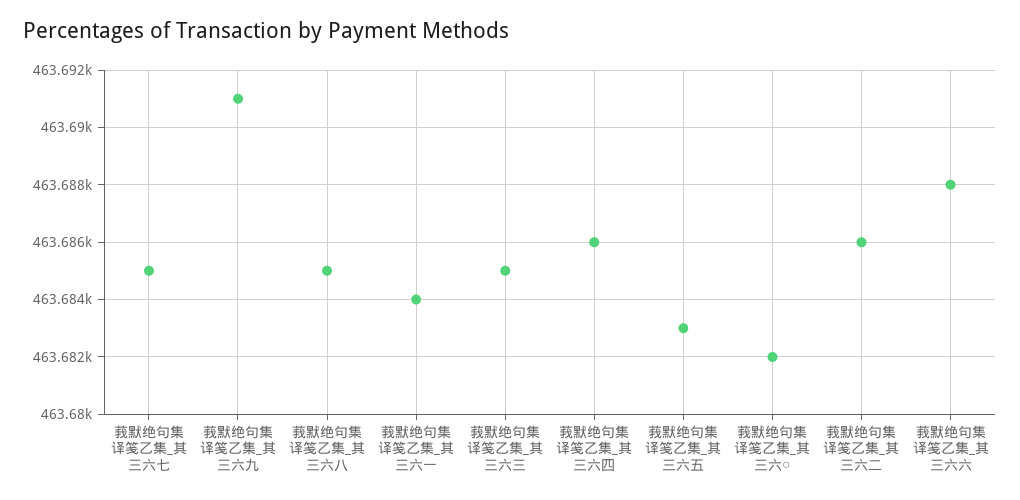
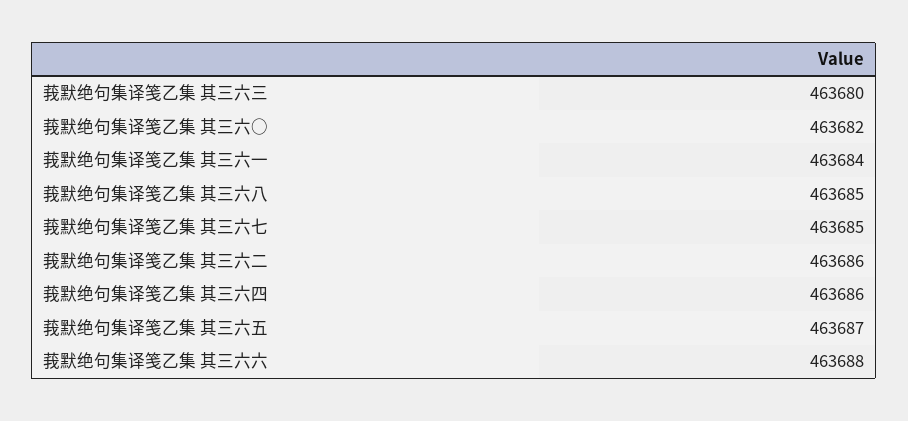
  {
    "莪默绝句集译笺乙集_其三六七": 463685,
-   "莪默绝句集译笺乙集_其三六九": 463691,
    "莪默绝句集译笺乙集_其三六八": 463685,
    "莪默绝句集译笺乙集_其三六一": 463684,
-   "莪默绝句集译笺乙集_其三六三": 463685,
+   "莪默绝句集译笺乙集_其三六三": 463680,
    "莪默绝句集译笺乙集_其三六四": 463686,
-   "莪默绝句集译笺乙集_其三六五": 463683,
+   "莪默绝句集译笺乙集_其三六五": 463687,
    "莪默绝句集译笺乙集_其三六○": 463682,
    "莪默绝句集译笺乙集_其三六二": 463686,
    "莪默绝句集译笺乙集_其三六六": 463688
  }

